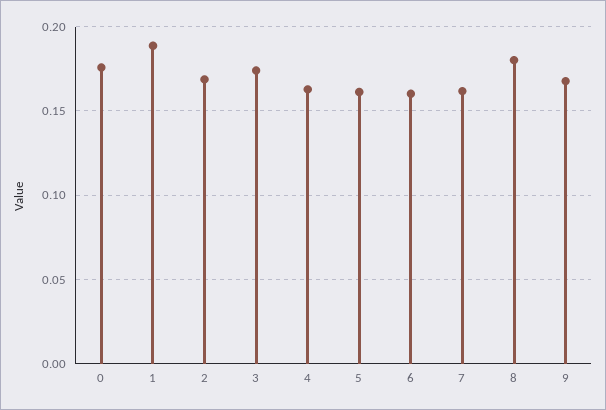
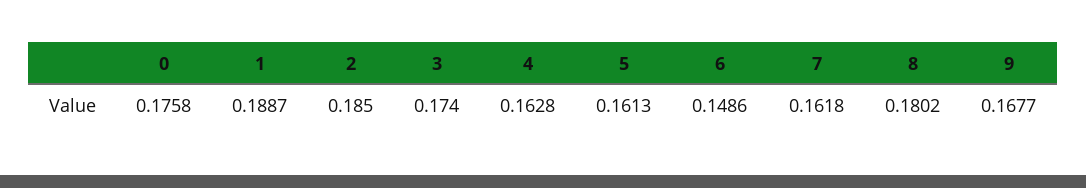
  {
    "0": 0.1758,
    "1": 0.1887,
-   "2": 0.17,
+   "2": 0.185,
    "3": 0.174,
    "4": 0.1628,
    "5": 0.1613,
-   "6": 0.16,
+   "6": 0.1486,
    "7": 0.1618,
    "8": 0.1802,
    "9": 0.1677
  }

